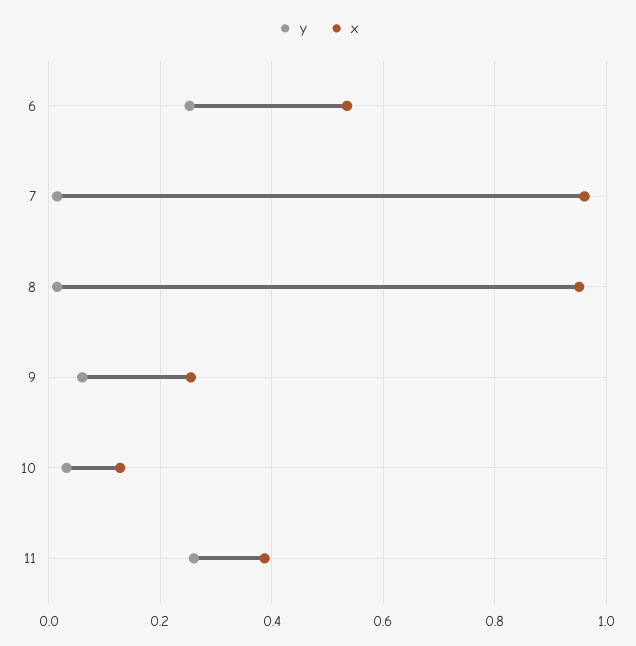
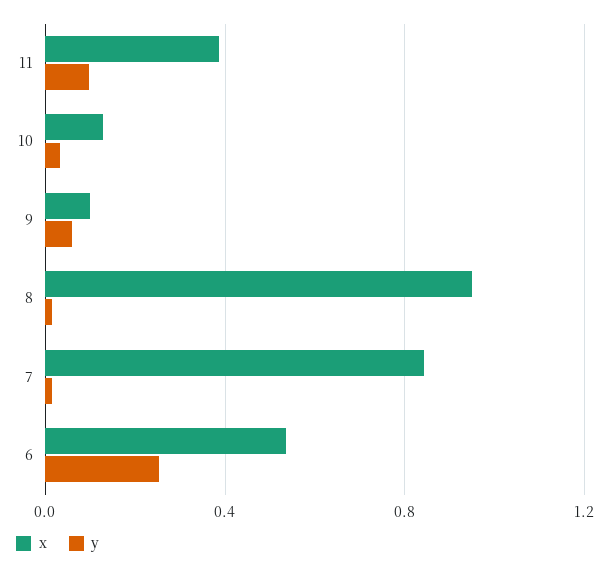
  {
    "y": {
      "6": 0.26,
      "7": 0.02,
      "8": 0.02,
      "9": 0.06,
      "10": 0.04,
-     "11": 0.26
+     "11": 0.1
    },
    "x": {
      "6": 0.54,
-     "7": 0.96,
+     "7": 0.85,
      "8": 0.96,
-     "9": 0.26,
+     "9": 0.1,
      "10": 0.12,
      "11": 0.38
    }
  }

